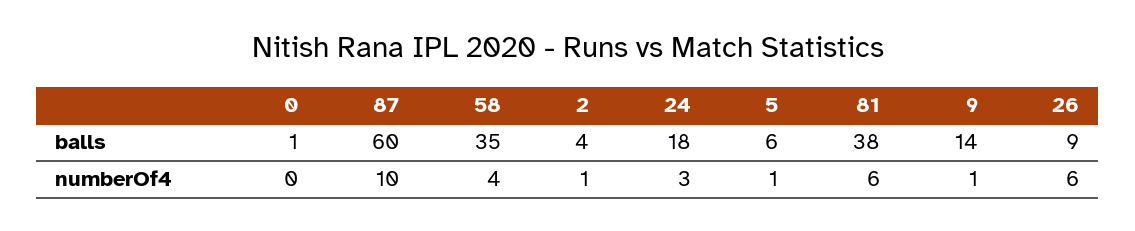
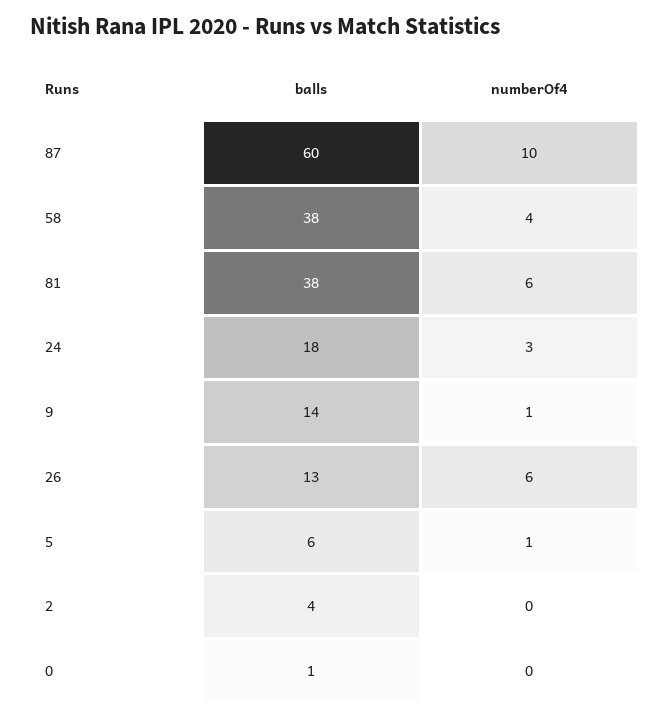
  {
    "0": {
      "balls": 1,
      "numberOf4": 0
    },
    "87": {
      "balls": 60,
      "numberOf4": 10
    },
    "58": {
-     "balls": 35,
+     "balls": 38,
      "numberOf4": 4
    },
    "2": {
      "balls": 4,
-     "numberOf4": 1
+     "numberOf4": 0
    },
    "24": {
      "balls": 18,
      "numberOf4": 3
    },
    "5": {
      "balls": 6,
      "numberOf4": 1
    },
    "81": {
      "balls": 38,
      "numberOf4": 6
    },
    "9": {
      "balls": 14,
      "numberOf4": 1
    },
    "26": {
-     "balls": 9,
+     "balls": 13,
      "numberOf4": 6
    }
  }

